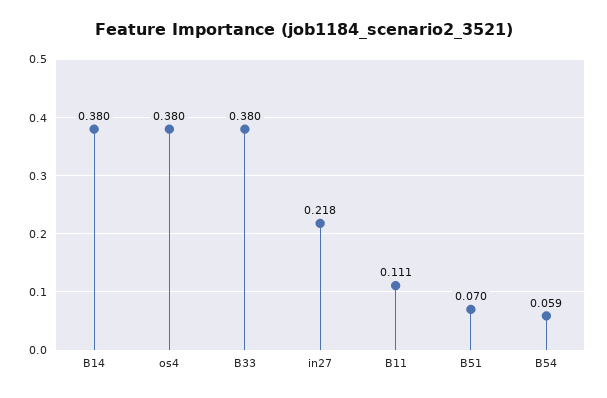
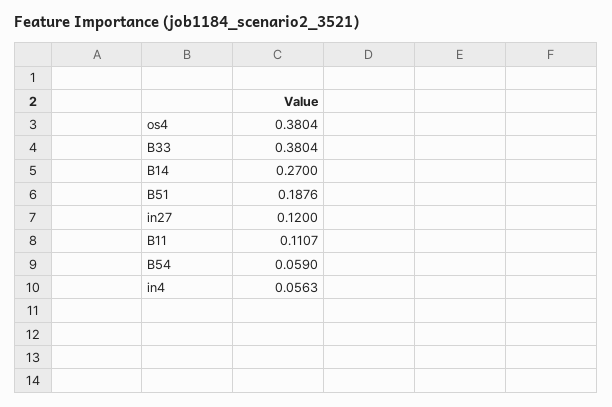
  {
-   "B14": 0.38,
+   "B14": 0.27,
    "os4": 0.3804,
    "B33": 0.3804,
-   "in27": 0.218,
+   "in27": 0.12,
    "B11": 0.1107,
-   "B51": 0.07,
+   "B51": 0.1876,
-   "B54": 0.059
+   "B54": 0.059,
+   "in4": 0.0563
  }

